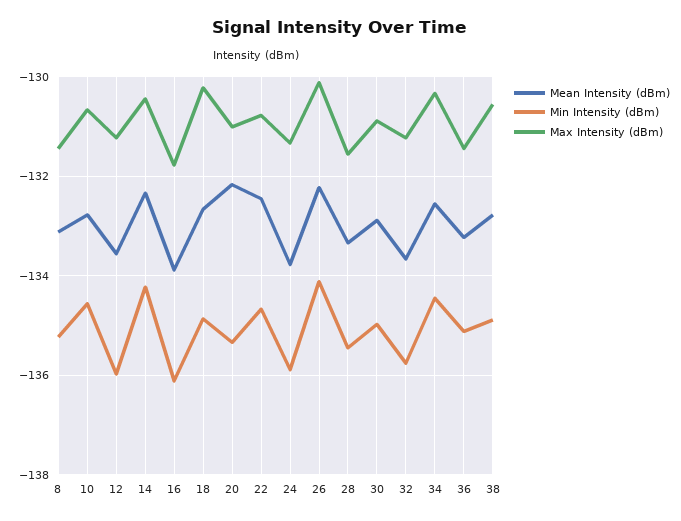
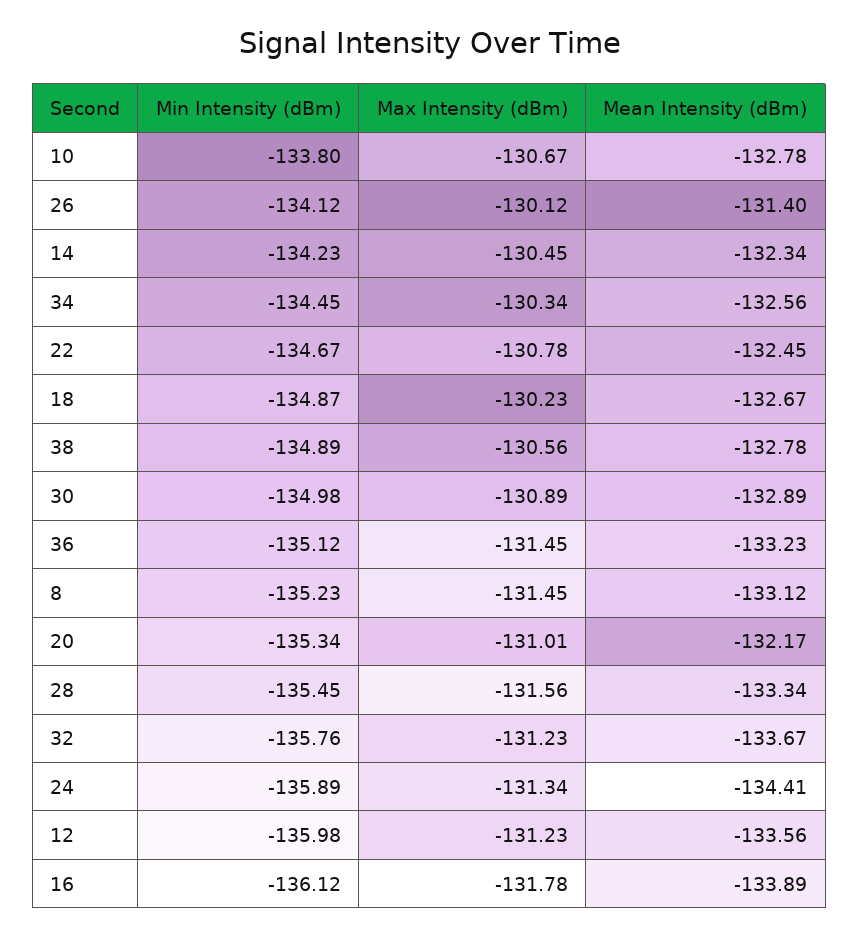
  {
    "Mean Intensity (dBm)": {
      "8": -133.12,
      "10": -132.78,
      "12": -133.56,
      "14": -132.34,
      "16": -133.89,
      "18": -132.67,
      "20": -132.17,
      "22": -132.45,
-     "24": -133.8,
+     "24": -134.41,
-     "26": -132.2,
+     "26": -131.4,
      "28": -133.34,
      "30": -132.89,
      "32": -133.67,
      "34": -132.56,
      "36": -133.23,
      "38": -132.78
    },
    "Min Intensity (dBm)": {
      "8": -135.23,
-     "10": -134.6,
+     "10": -133.8,
      "12": -135.98,
      "14": -134.23,
      "16": -136.12,
      "18": -134.87,
      "20": -135.34,
      "22": -134.67,
      "24": -135.89,
      "26": -134.12,
      "28": -135.45,
      "30": -134.98,
      "32": -135.76,
      "34": -134.45,
      "36": -135.12,
      "38": -134.89
    },
    "Max Intensity (dBm)": {
      "8": -131.45,
      "10": -130.67,
      "12": -131.23,
      "14": -130.45,
      "16": -131.78,
      "18": -130.23,
      "20": -131.01,
      "22": -130.78,
      "24": -131.34,
      "26": -130.12,
      "28": -131.56,
      "30": -130.89,
      "32": -131.23,
      "34": -130.34,
      "36": -131.45,
      "38": -130.56
    }
  }

